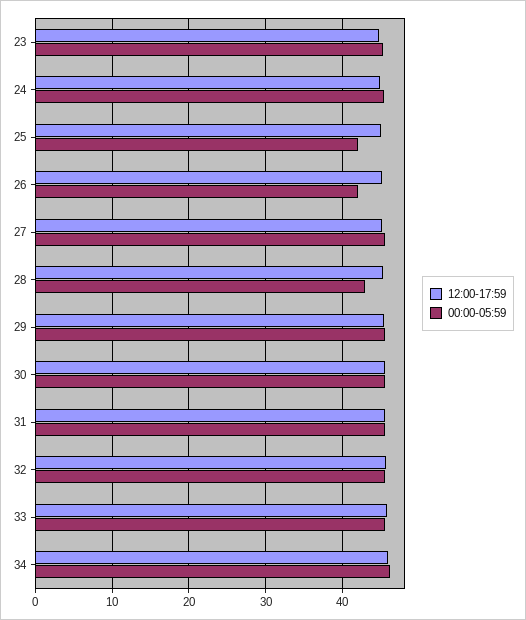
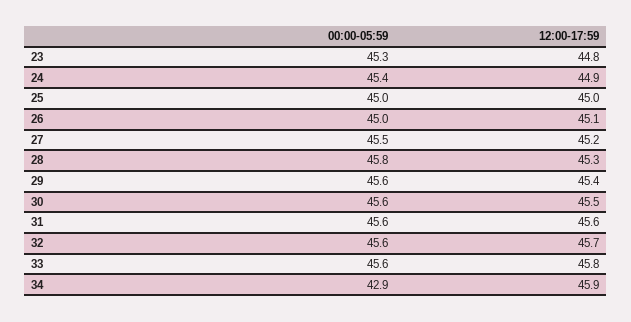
  {
    "12:00-17:59": {
      "23": 44.8,
      "24": 44.9,
      "25": 45,
      "26": 45.1,
      "27": 45.2,
      "28": 45.3,
      "29": 45.4,
      "30": 45.5,
      "31": 45.6,
      "32": 45.7,
      "33": 45.8,
      "34": 45.9
    },
    "00:00-05:59": {
      "23": 45.3,
      "24": 45.4,
-     "25": 42,
+     "25": 45,
-     "26": 42,
+     "26": 45,
      "27": 45.5,
-     "28": 43,
+     "28": 45.8,
      "29": 45.6,
      "30": 45.6,
      "31": 45.6,
      "32": 45.6,
      "33": 45.6,
-     "34": 46
+     "34": 42.9
    }
  }

